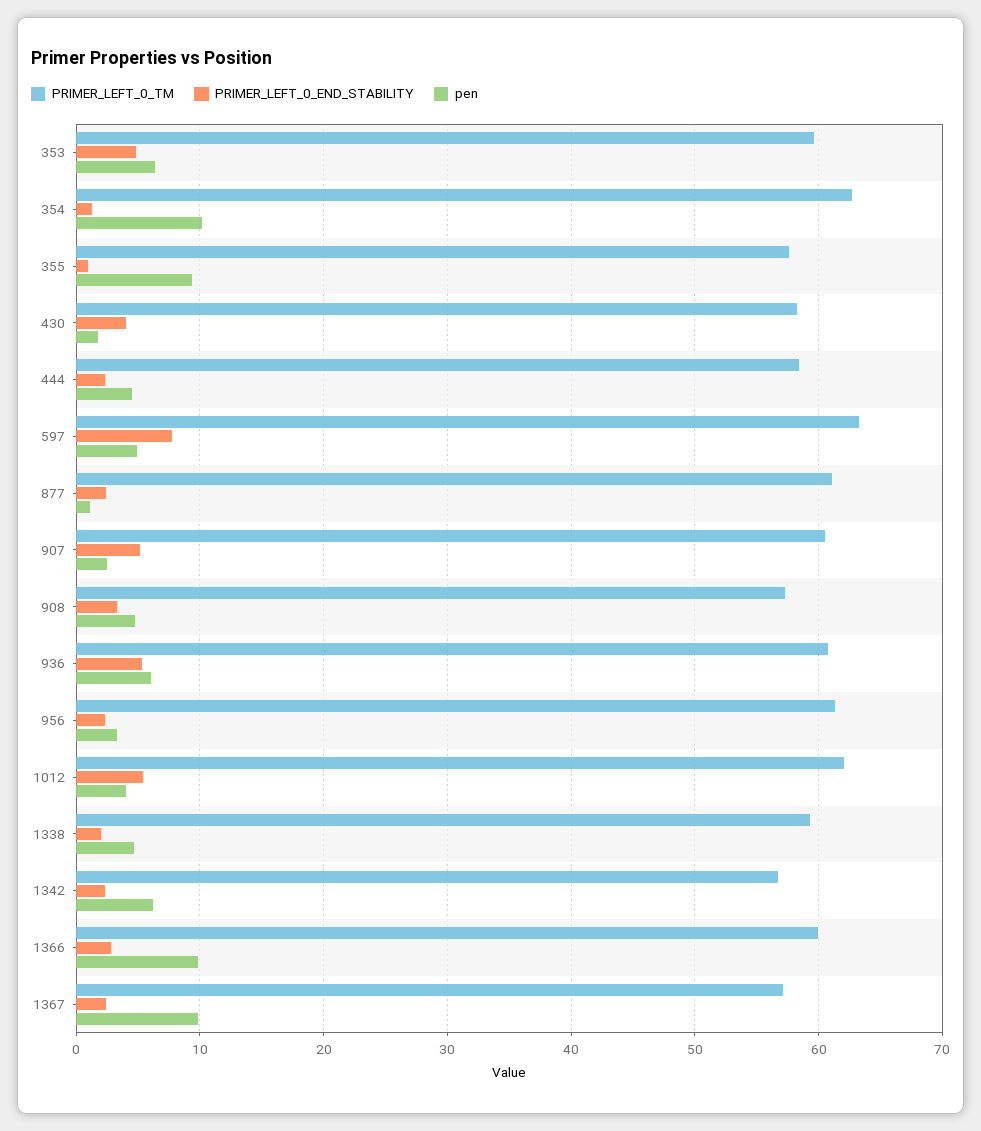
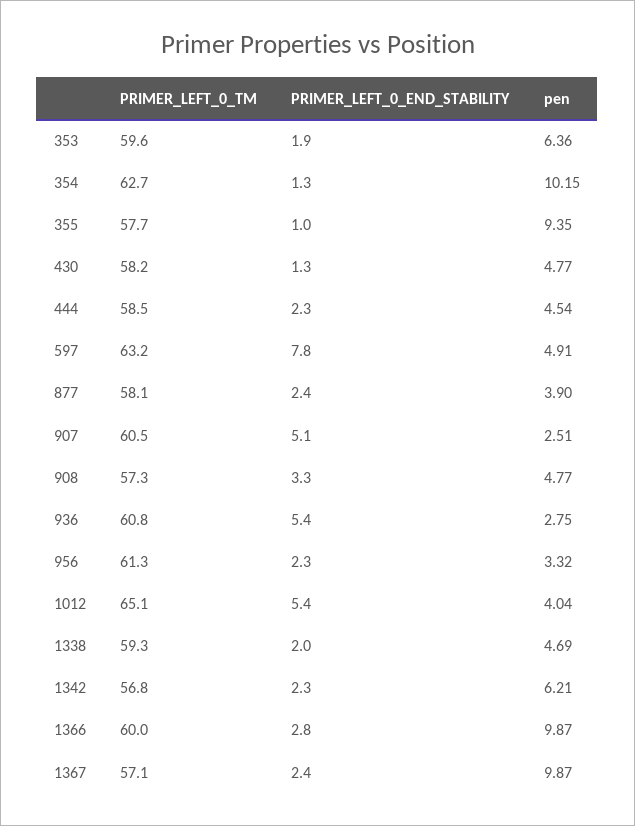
  {
    "PRIMER_LEFT_0_TM": {
      "353": 59.6,
      "354": 62.7,
      "355": 57.7,
      "430": 58.2,
      "444": 58.5,
      "597": 63.2,
-     "877": 61,
+     "877": 58.1,
      "907": 60.5,
      "908": 57.3,
      "936": 60.8,
      "956": 61.3,
-     "1012": 62,
+     "1012": 65.1,
      "1338": 59.3,
      "1342": 56.8,
      "1366": 60,
      "1367": 57.1
    },
    "PRIMER_LEFT_0_END_STABILITY": {
-     "353": 5,
+     "353": 1.9,
      "354": 1.3,
      "355": 1,
-     "430": 4,
+     "430": 1.3,
      "444": 2.3,
      "597": 7.8,
      "877": 2.4,
      "907": 5.1,
      "908": 3.3,
      "936": 5.4,
      "956": 2.3,
      "1012": 5.4,
      "1338": 2,
      "1342": 2.3,
      "1366": 2.8,
      "1367": 2.4
    },
    "pen": {
      "353": 6.36,
      "354": 10.15,
      "355": 9.35,
-     "430": 2,
+     "430": 4.77,
      "444": 4.54,
      "597": 4.91,
-     "877": 1,
+     "877": 3.9,
      "907": 2.51,
      "908": 4.77,
-     "936": 6,
+     "936": 2.75,
      "956": 3.32,
      "1012": 4.04,
      "1338": 4.69,
      "1342": 6.21,
      "1366": 9.87,
      "1367": 9.87
    }
  }

